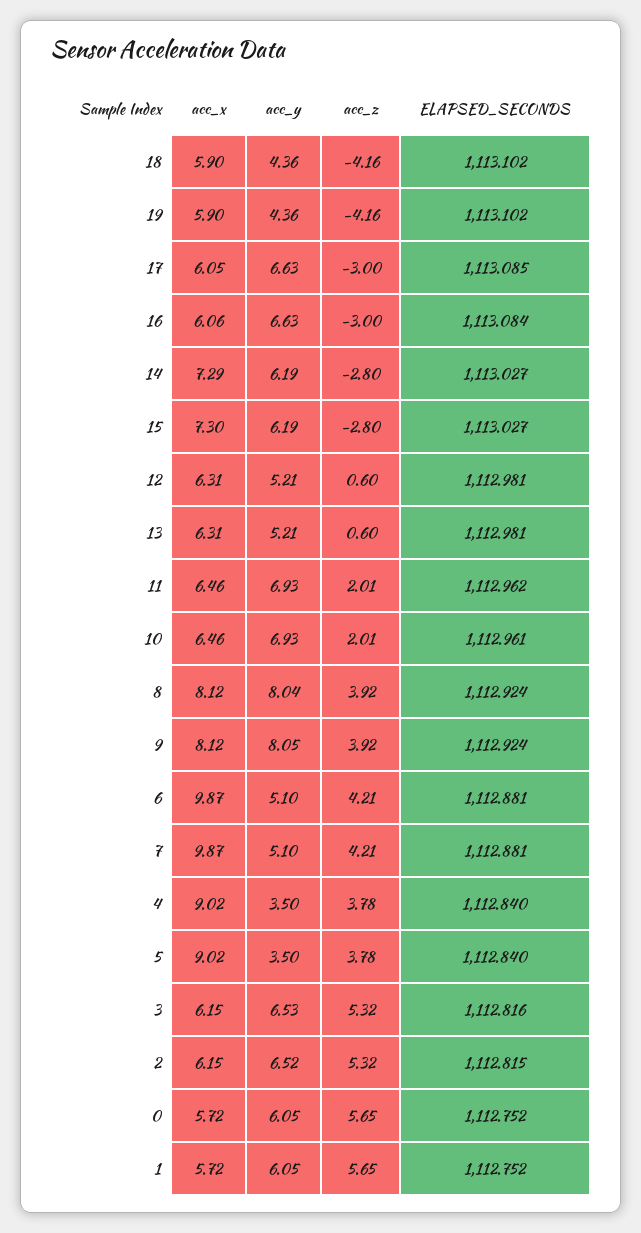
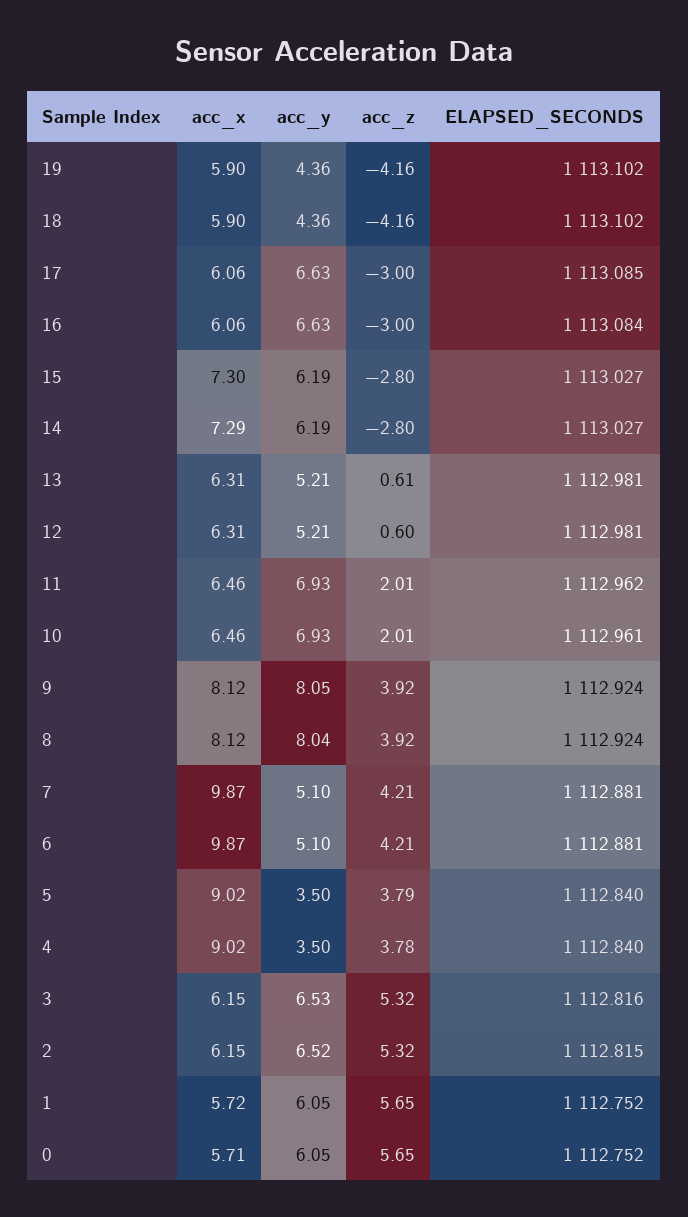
  {
    "acc_x": {
      "18": 5.9,
      "19": 5.9,
-     "17": 6.05,
+     "17": 6.06,
      "16": 6.06,
      "14": 7.29,
      "15": 7.3,
      "12": 6.31,
      "13": 6.31,
      "11": 6.46,
      "10": 6.46,
      "8": 8.12,
      "9": 8.12,
      "6": 9.87,
      "7": 9.87,
      "4": 9.02,
      "5": 9.02,
      "3": 6.15,
      "2": 6.15,
-     "0": 5.72,
+     "0": 5.71,
      "1": 5.72
    },
    "acc_y": {
      "18": 4.36,
      "19": 4.36,
      "17": 6.63,
      "16": 6.63,
      "14": 6.19,
      "15": 6.19,
      "12": 5.21,
      "13": 5.21,
      "11": 6.93,
      "10": 6.93,
      "8": 8.04,
      "9": 8.05,
      "6": 5.1,
      "7": 5.1,
      "4": 3.5,
      "5": 3.5,
      "3": 6.53,
      "2": 6.52,
      "0": 6.05,
      "1": 6.05
    },
    "acc_z": {
      "18": -4.16,
      "19": -4.16,
      "17": -3,
      "16": -3,
      "14": -2.8,
      "15": -2.8,
      "12": 0.6,
-     "13": 0.6,
+     "13": 0.61,
      "11": 2.01,
      "10": 2.01,
      "8": 3.92,
      "9": 3.92,
      "6": 4.21,
      "7": 4.21,
      "4": 3.78,
-     "5": 3.78,
+     "5": 3.79,
      "3": 5.32,
      "2": 5.32,
      "0": 5.65,
      "1": 5.65
    },
    "ELAPSED_SECONDS": {
      "18": 1113.102,
      "19": 1113.102,
      "17": 1113.085,
      "16": 1113.084,
      "14": 1113.027,
      "15": 1113.027,
      "12": 1112.981,
      "13": 1112.981,
      "11": 1112.962,
      "10": 1112.961,
      "8": 1112.924,
      "9": 1112.924,
      "6": 1112.881,
      "7": 1112.881,
      "4": 1112.84,
      "5": 1112.84,
      "3": 1112.816,
      "2": 1112.815,
      "0": 1112.752,
      "1": 1112.752
    }
  }

